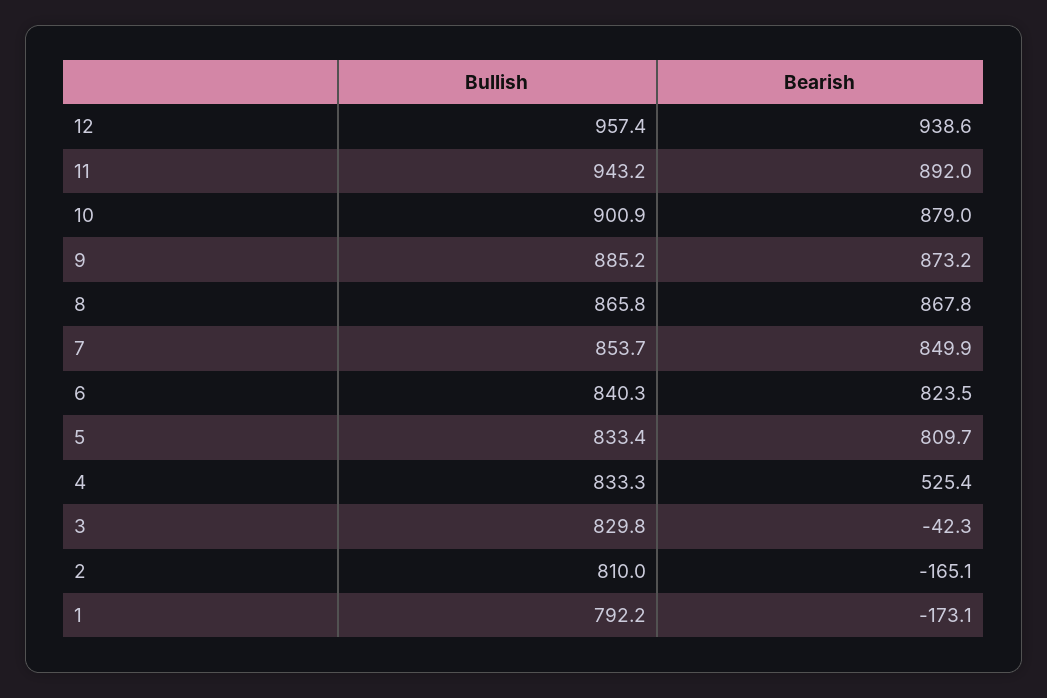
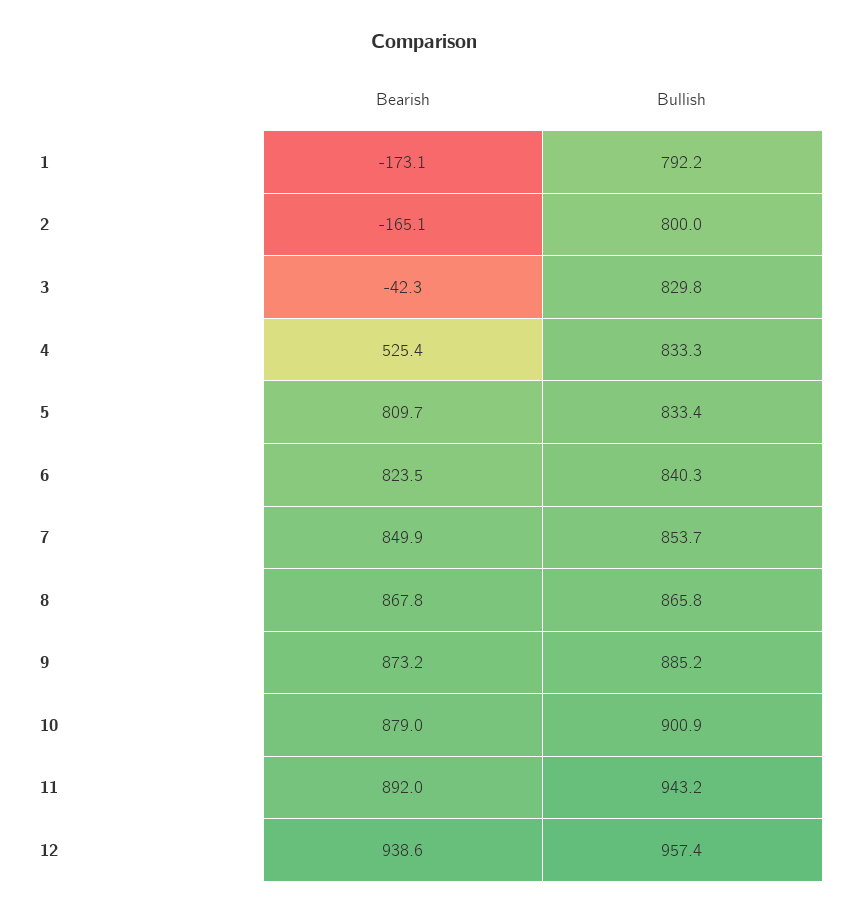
  {
    "Bullish": {
      "12": 957.4,
      "11": 943.2,
      "10": 900.9,
      "9": 885.2,
      "8": 865.8,
      "7": 853.7,
      "6": 840.3,
      "5": 833.4,
      "4": 833.3,
      "3": 829.8,
-     "2": 810,
+     "2": 800,
      "1": 792.2
    },
    "Bearish": {
      "12": 938.6,
      "11": 892,
      "10": 879,
      "9": 873.2,
      "8": 867.8,
      "7": 849.9,
      "6": 823.5,
      "5": 809.7,
      "4": 525.4,
      "3": -42.3,
      "2": -165.1,
      "1": -173.1
    }
  }

